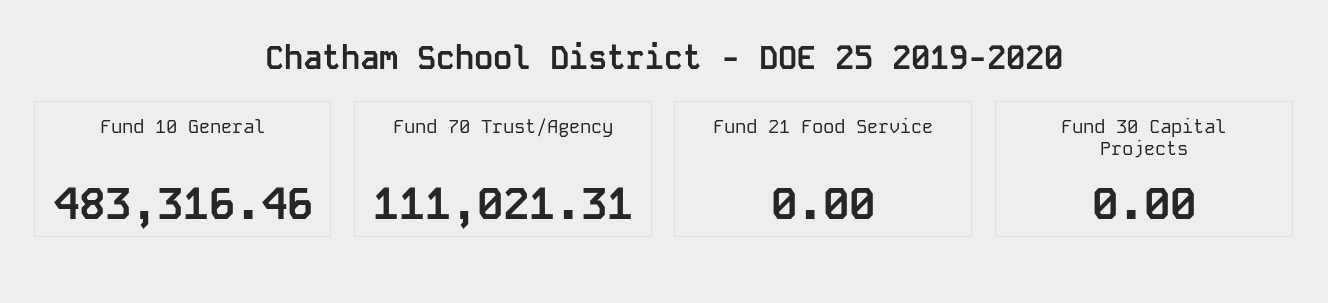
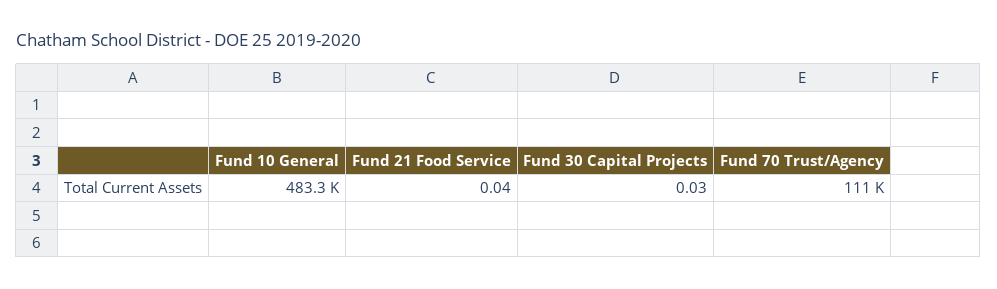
  {
    "Fund 10 General": 483316.46,
    "Fund 70 Trust/Agency": 111021.31,
-   "Fund 21 Food Service": 0,
+   "Fund 21 Food Service": 0.04,
-   "Fund 30 Capital Projects": 0
+   "Fund 30 Capital Projects": 0.03
  }

